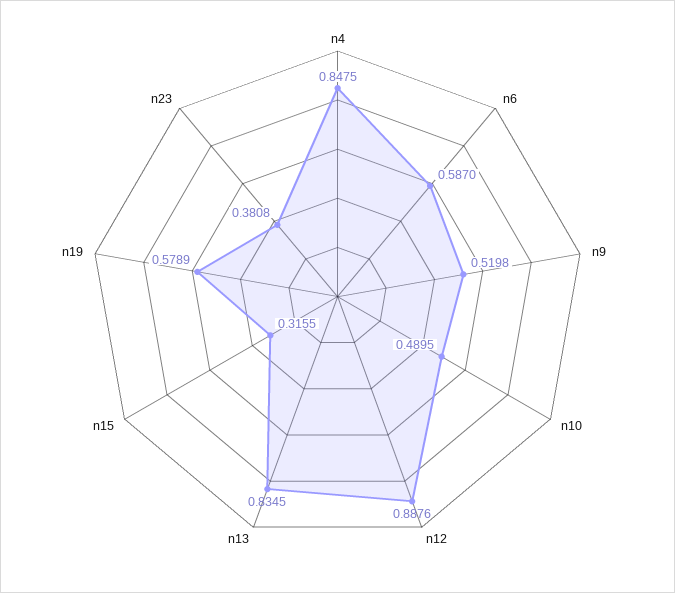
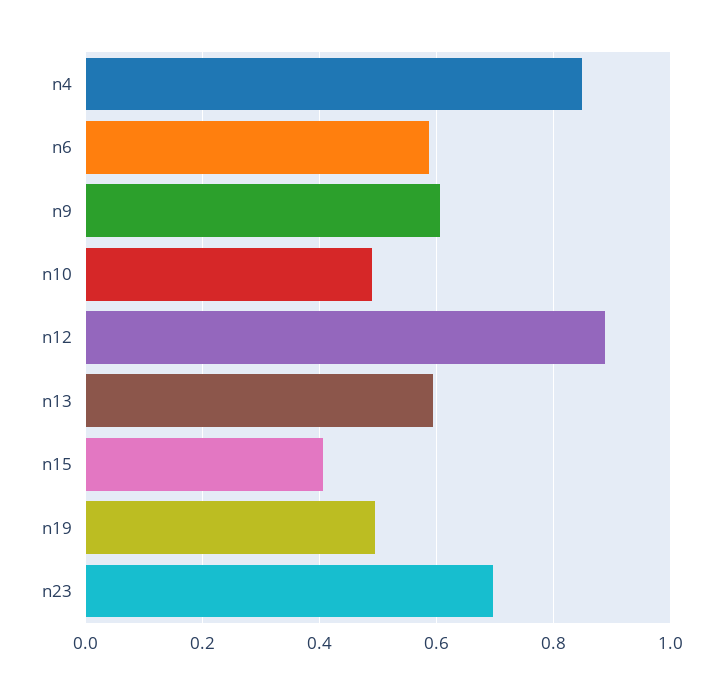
  {
    "n4": 0.8475,
    "n6": 0.587,
-   "n9": 0.5198,
+   "n9": 0.6,
    "n10": 0.4895,
    "n12": 0.8876,
-   "n13": 0.8345,
+   "n13": 0.6,
-   "n15": 0.3155,
+   "n15": 0.4,
-   "n19": 0.5789,
+   "n19": 0.5,
-   "n23": 0.3808
+   "n23": 0.7
  }

